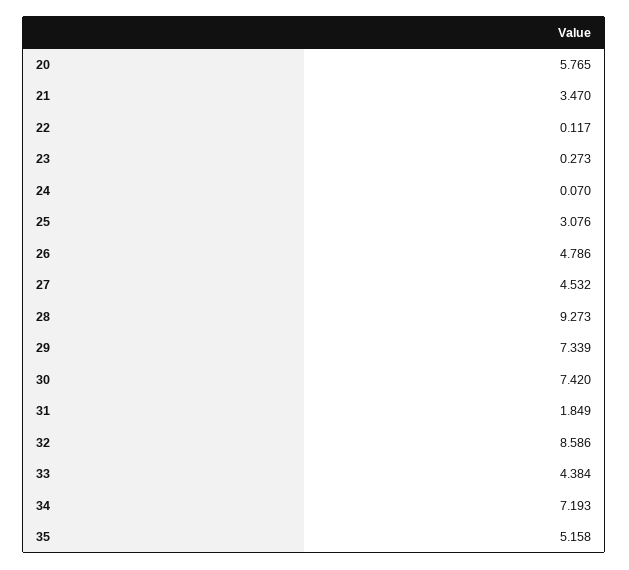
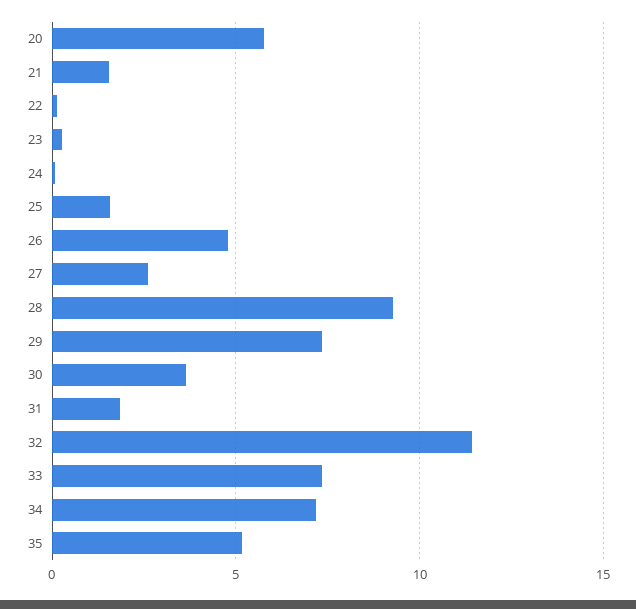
  {
    "20": 5.765,
-   "21": 3.47,
+   "21": 1.5,
    "22": 0.117,
    "23": 0.273,
    "24": 0.07,
-   "25": 3.076,
+   "25": 1.5,
    "26": 4.786,
-   "27": 4.532,
+   "27": 2.5,
    "28": 9.273,
    "29": 7.339,
-   "30": 7.42,
+   "30": 3.5,
    "31": 1.849,
-   "32": 8.586,
+   "32": 11.5,
-   "33": 4.384,
+   "33": 7.5,
    "34": 7.193,
    "35": 5.158
  }

